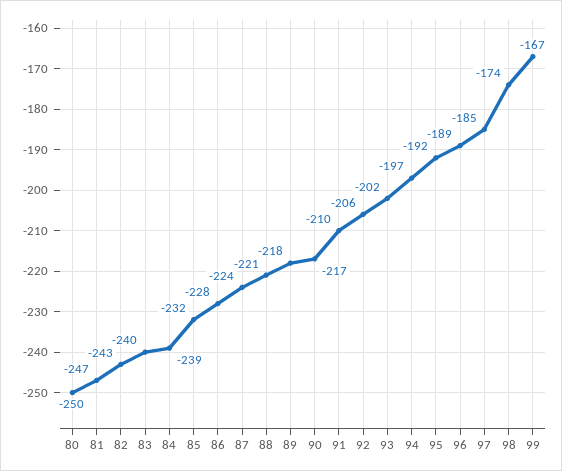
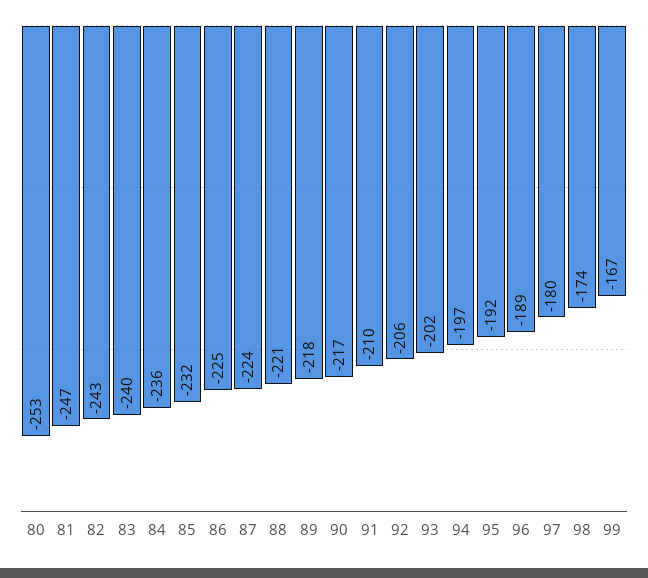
  {
-   "80": -250,
+   "80": -253,
    "81": -247,
    "82": -243,
    "83": -240,
-   "84": -239,
+   "84": -236,
    "85": -232,
-   "86": -228,
+   "86": -225,
    "87": -224,
    "88": -221,
    "89": -218,
    "90": -217,
    "91": -210,
    "92": -206,
    "93": -202,
    "94": -197,
    "95": -192,
    "96": -189,
-   "97": -185,
+   "97": -180,
    "98": -174,
    "99": -167
  }

